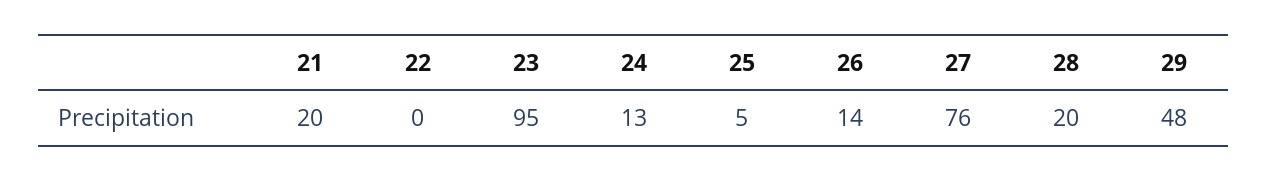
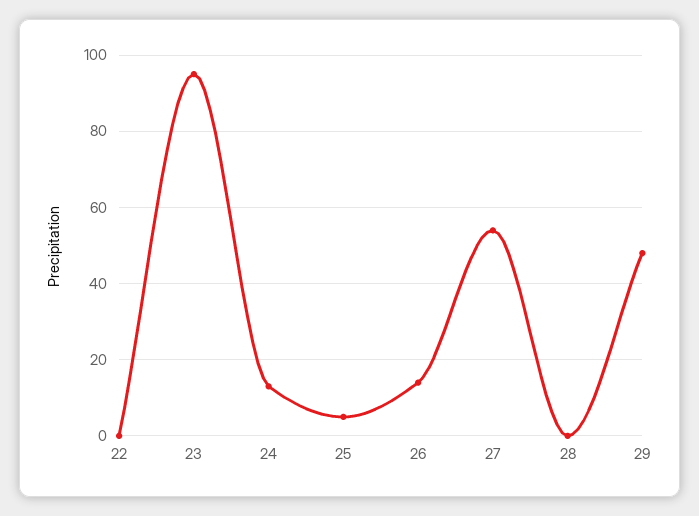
  {
-   "21": 20,
    "22": 0,
    "23": 95,
    "24": 13,
    "25": 5,
    "26": 14,
-   "27": 76,
+   "27": 55,
-   "28": 20,
+   "28": 0,
    "29": 48
  }

